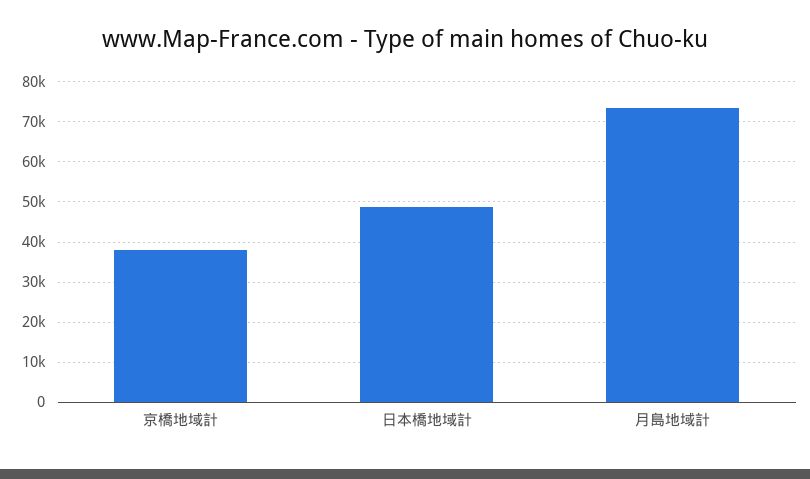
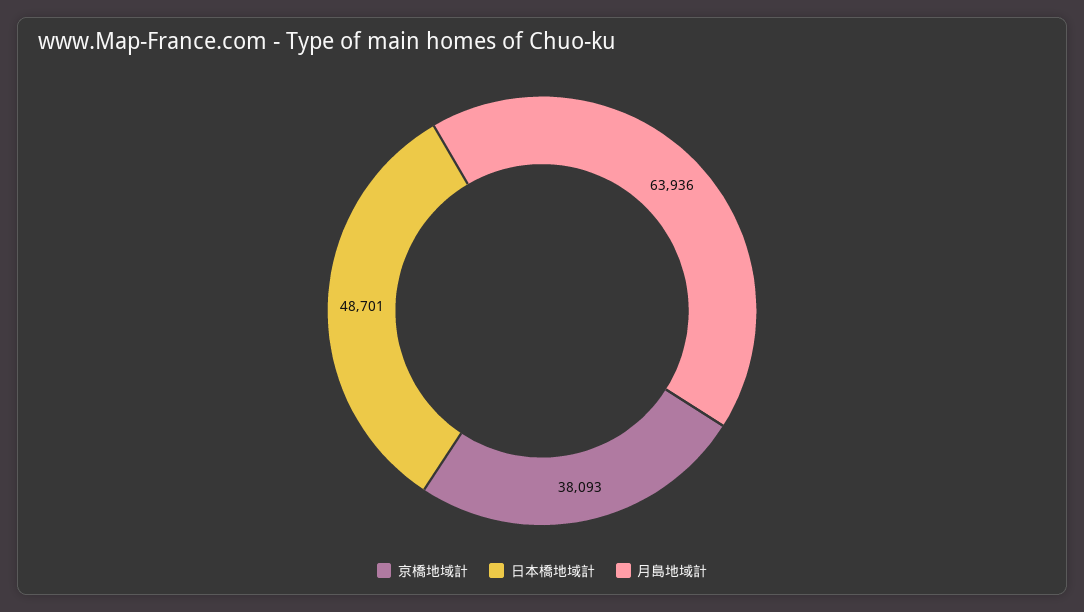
  {
    "京橋地域計": 38093,
    "日本橋地域計": 48701,
-   "月島地域計": 74000
+   "月島地域計": 63936
  }

